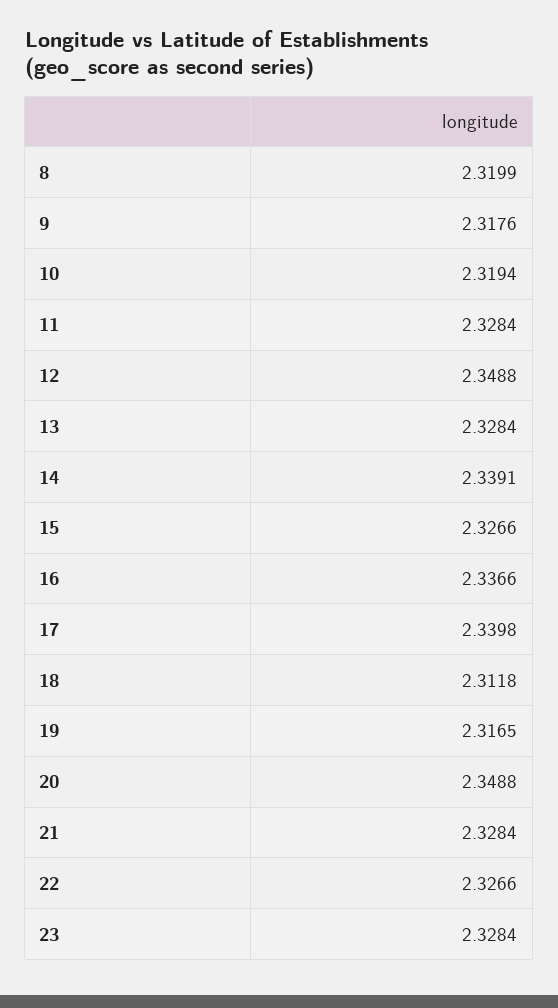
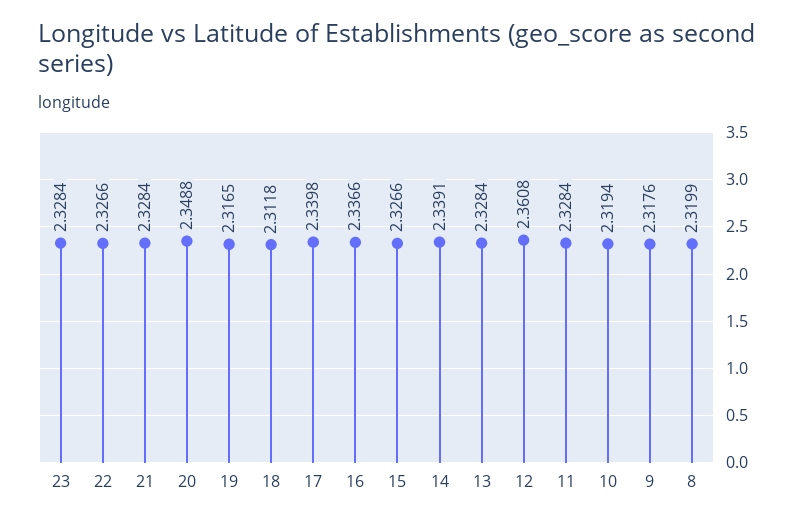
  {
    "8": 2.3199,
    "9": 2.3176,
    "10": 2.3194,
    "11": 2.3284,
-   "12": 2.3488,
+   "12": 2.3608,
    "13": 2.3284,
    "14": 2.3391,
    "15": 2.3266,
    "16": 2.3366,
    "17": 2.3398,
    "18": 2.3118,
    "19": 2.3165,
    "20": 2.3488,
    "21": 2.3284,
    "22": 2.3266,
    "23": 2.3284
  }

